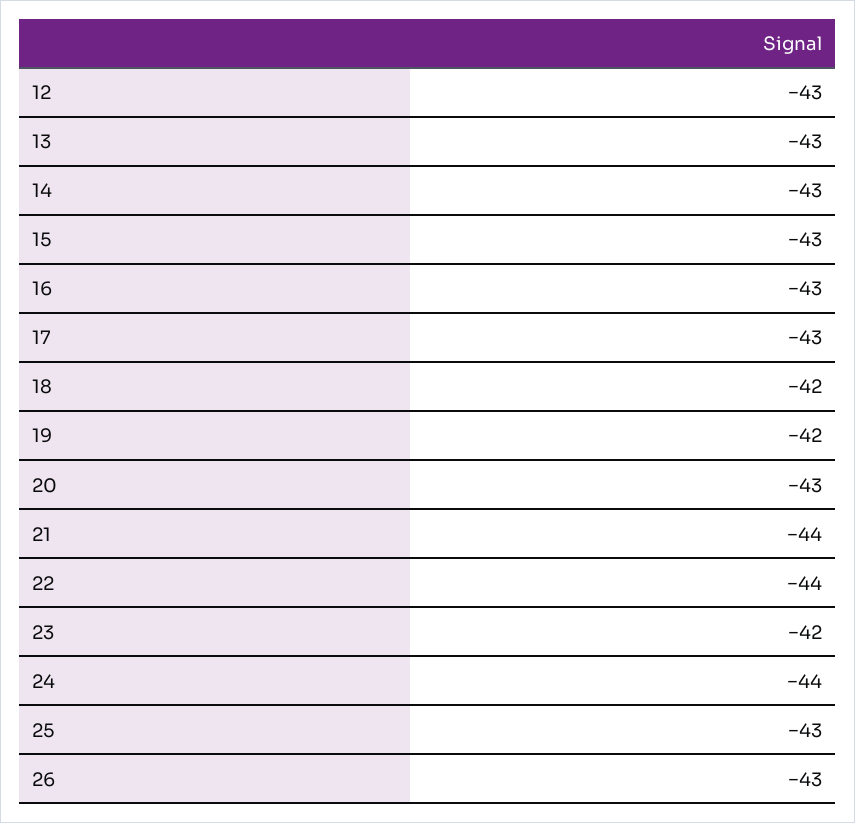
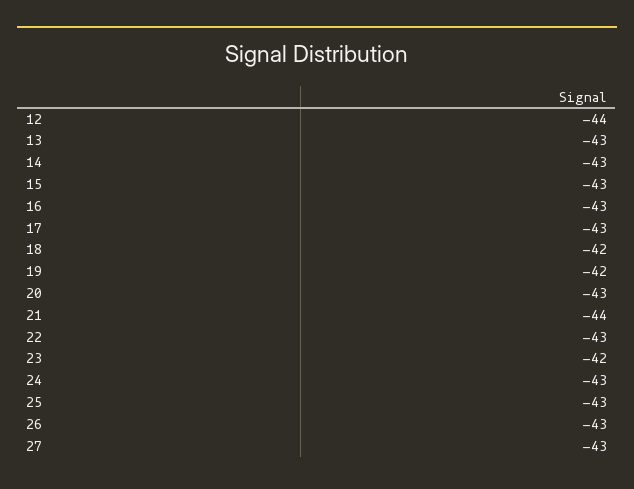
  {
-   "12": -43,
+   "12": -44,
    "13": -43,
    "14": -43,
    "15": -43,
    "16": -43,
    "17": -43,
    "18": -42,
    "19": -42,
    "20": -43,
    "21": -44,
-   "22": -44,
+   "22": -43,
    "23": -42,
-   "24": -44,
+   "24": -43,
    "25": -43,
-   "26": -43
+   "26": -43,
+   "27": -43
  }

